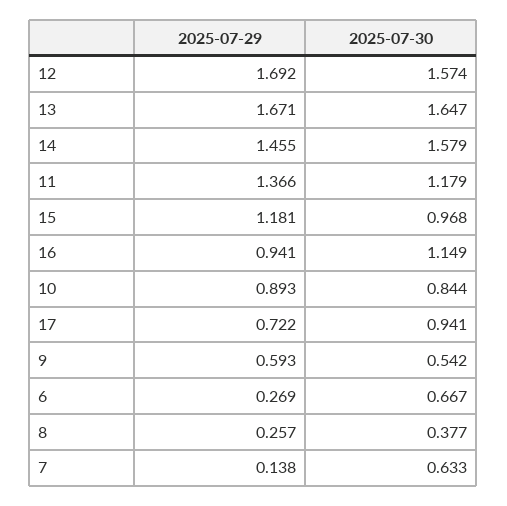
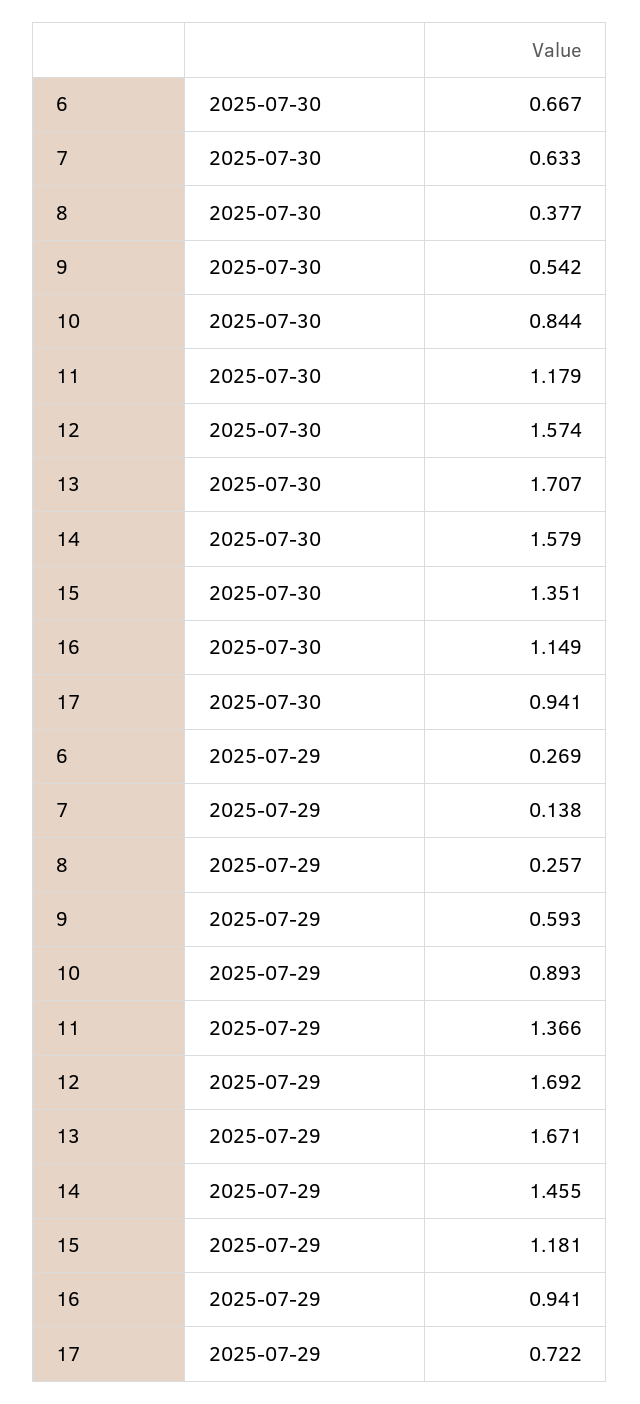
  {
    "2025-07-29": {
      "12": 1.692,
      "13": 1.671,
      "14": 1.455,
      "11": 1.366,
      "15": 1.181,
      "16": 0.941,
      "10": 0.893,
      "17": 0.722,
      "9": 0.593,
      "6": 0.269,
      "8": 0.257,
      "7": 0.138
    },
    "2025-07-30": {
      "12": 1.574,
-     "13": 1.647,
+     "13": 1.707,
      "14": 1.579,
      "11": 1.179,
-     "15": 0.968,
+     "15": 1.351,
      "16": 1.149,
      "10": 0.844,
      "17": 0.941,
      "9": 0.542,
      "6": 0.667,
      "8": 0.377,
      "7": 0.633
    }
  }

